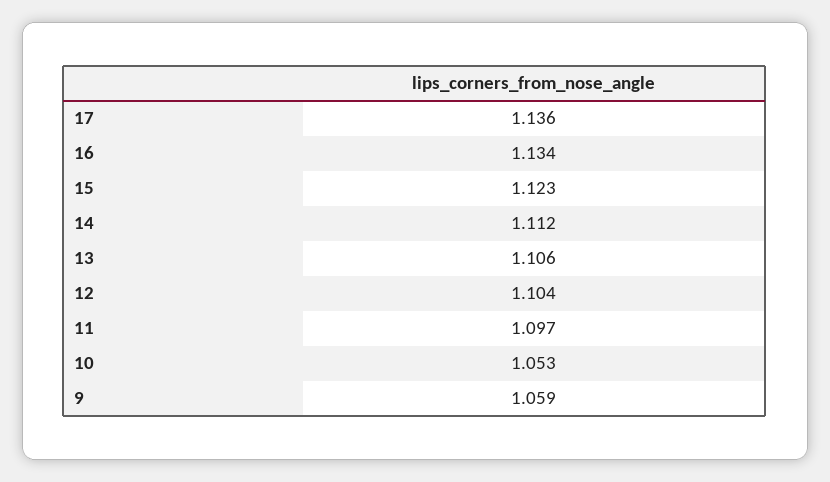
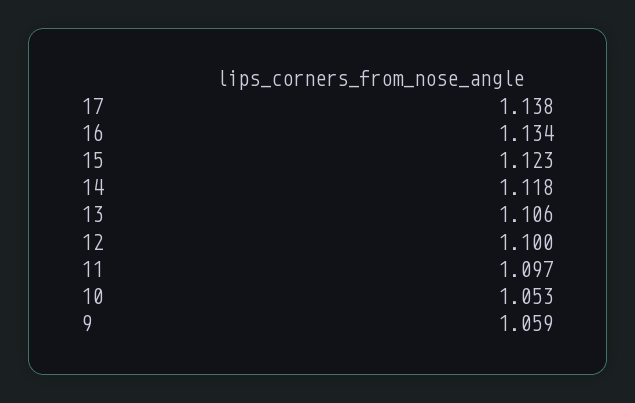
  {
-   "17": 1.136,
+   "17": 1.138,
    "16": 1.134,
    "15": 1.123,
-   "14": 1.112,
+   "14": 1.118,
    "13": 1.106,
-   "12": 1.104,
+   "12": 1.1,
    "11": 1.097,
    "10": 1.053,
    "9": 1.059
  }

